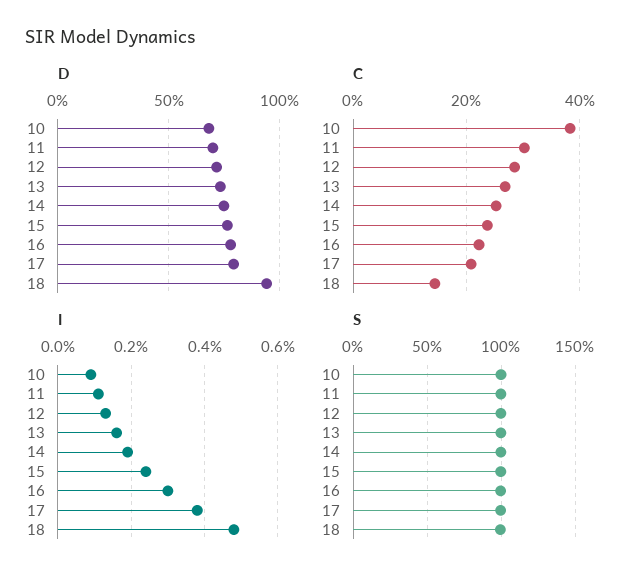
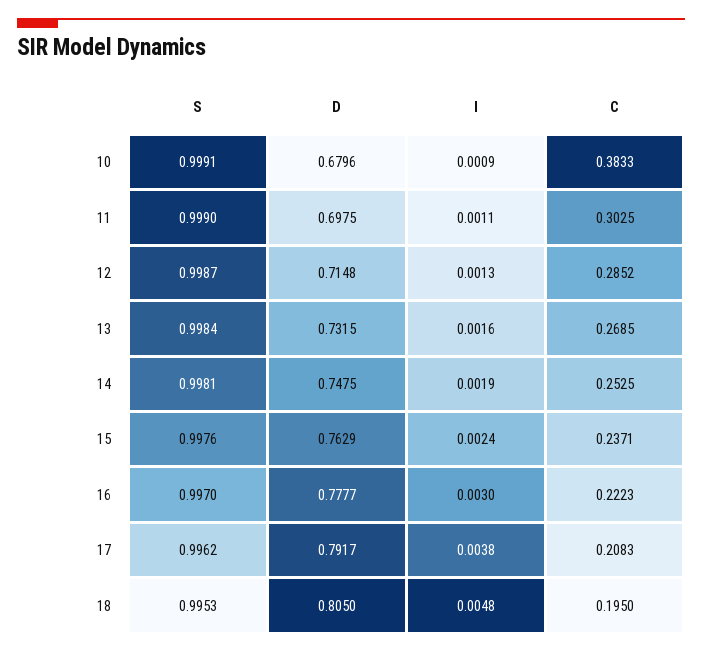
  {
    "D": {
      "10": 0.6796,
      "11": 0.6975,
      "12": 0.7148,
      "13": 0.7315,
      "14": 0.7475,
      "15": 0.7629,
      "16": 0.7777,
      "17": 0.7917,
-     "18": 0.95
+     "18": 0.805
    },
    "C": {
      "10": 0.3833,
      "11": 0.3025,
      "12": 0.2852,
      "13": 0.2685,
      "14": 0.2525,
      "15": 0.2371,
      "16": 0.2223,
      "17": 0.2083,
-     "18": 0.14
+     "18": 0.195
    },
    "I": {
      "10": 0.0009,
      "11": 0.0011,
      "12": 0.0013,
      "13": 0.0016,
      "14": 0.0019,
      "15": 0.0024,
      "16": 0.003,
      "17": 0.0038,
      "18": 0.0048
    },
    "S": {
      "10": 0.9991,
      "11": 0.999,
      "12": 0.9987,
      "13": 0.9984,
      "14": 0.9981,
      "15": 0.9976,
      "16": 0.997,
      "17": 0.9962,
      "18": 0.9953
    }
  }

